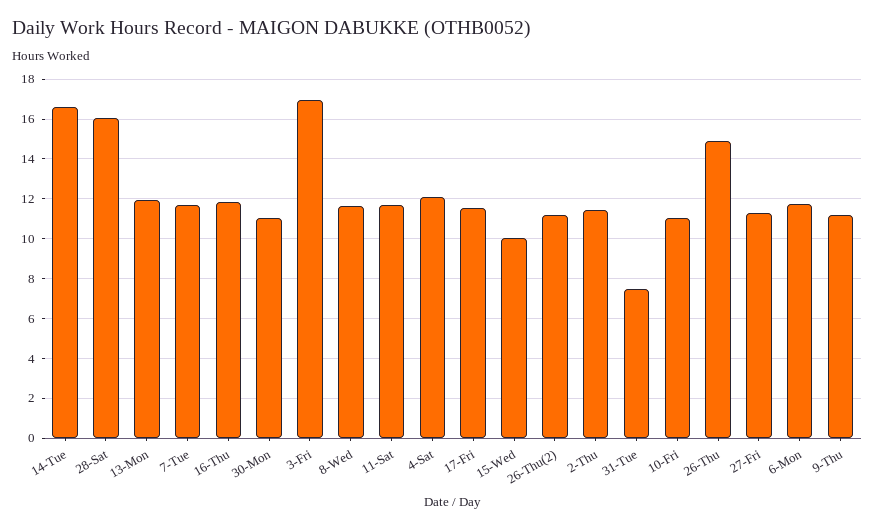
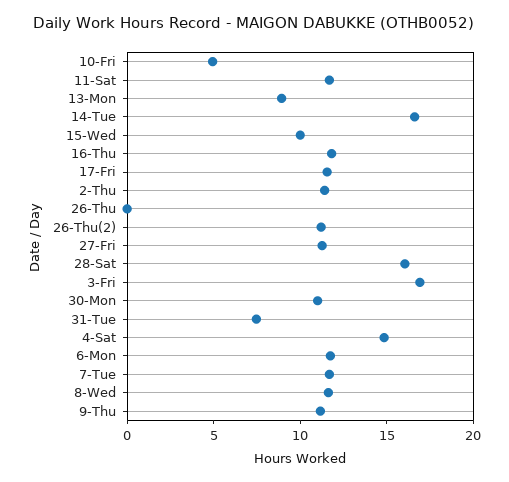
  {
    "14-Tue": 16.5,
    "28-Sat": 16,
-   "13-Mon": 12,
+   "13-Mon": 9,
    "7-Tue": 11.5,
    "16-Thu": 12,
    "30-Mon": 11,
    "3-Fri": 17,
    "8-Wed": 11.5,
    "11-Sat": 11.5,
-   "4-Sat": 12,
+   "4-Sat": 15,
    "17-Fri": 11.5,
    "15-Wed": 10,
    "26-Thu(2)": 11,
    "2-Thu": 11.5,
    "31-Tue": 7.5,
-   "10-Fri": 11,
+   "10-Fri": 5,
-   "26-Thu": 15,
+   "26-Thu": 0,
    "27-Fri": 11.5,
    "6-Mon": 12,
    "9-Thu": 11
  }

